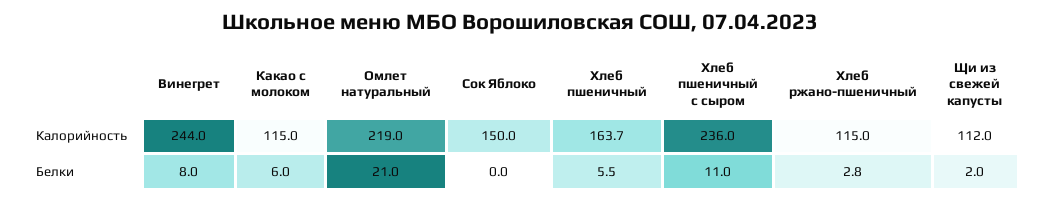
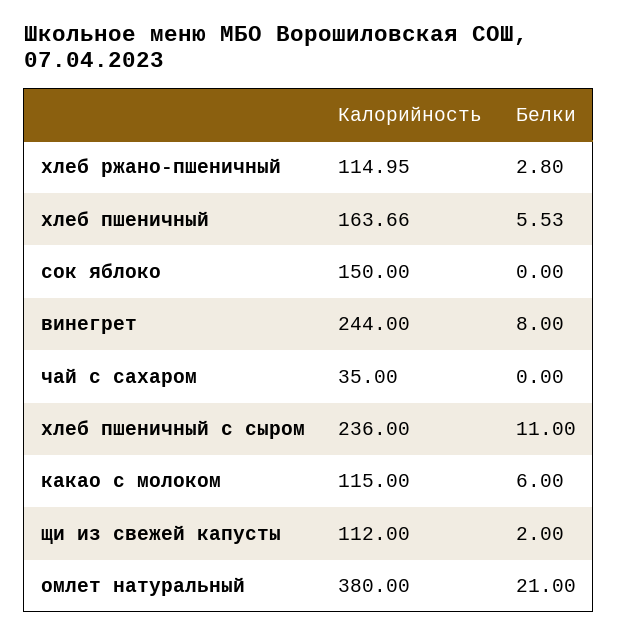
  {
    "Винегрет": {
      "Калорийность": 244,
      "Белки": 8
    },
    "Какао с молоком": {
      "Калорийность": 115,
      "Белки": 6
    },
    "Омлет натуральный": {
-     "Калорийность": 219,
+     "Калорийность": 380,
      "Белки": 21
    },
    "Сок Яблоко": {
      "Калорийность": 150,
      "Белки": 0
    },
    "Хлеб пшеничный": {
      "Калорийность": 163.66,
      "Белки": 5.53
    },
    "Хлеб пшеничный с сыром": {
      "Калорийность": 236,
      "Белки": 11
    },
    "Хлеб ржано-пшеничный": {
      "Калорийность": 114.95,
      "Белки": 2.8
    },
    "Щи из свежей капусты": {
      "Калорийность": 112,
      "Белки": 2
-   }
+   },
+   "чай с сахаром": {
+     "Калорийность": 35,
+     "Белки": 0
+   }
  }

